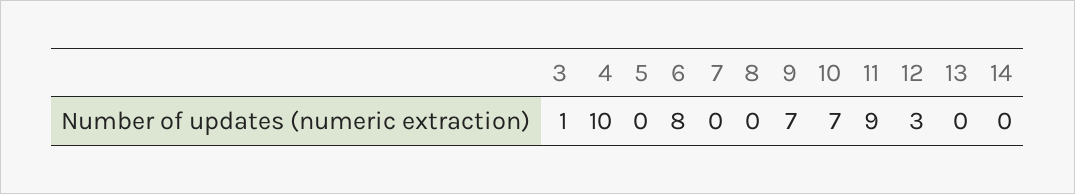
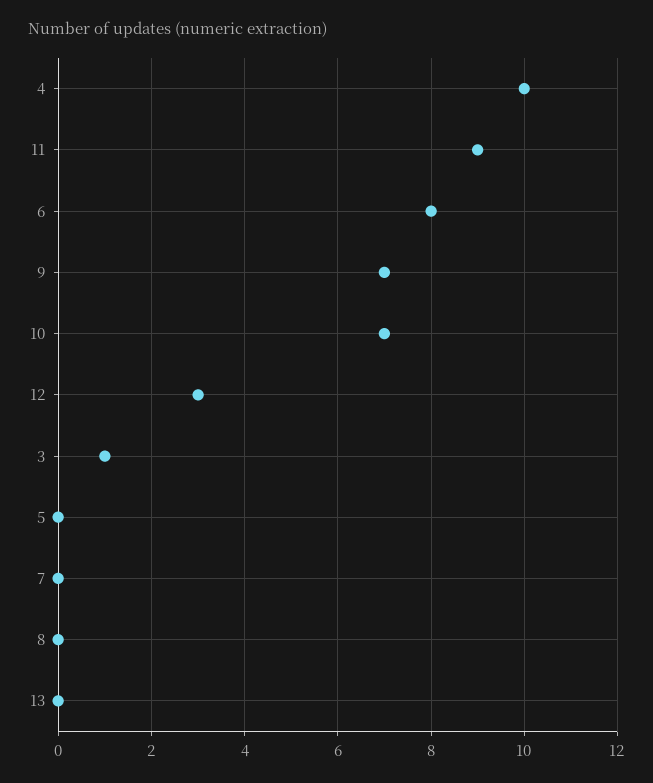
  {
    "3": 1,
    "4": 10,
    "5": 0,
    "6": 8,
    "7": 0,
    "8": 0,
    "9": 7,
    "10": 7,
    "11": 9,
    "12": 3,
-   "13": 0,
+   "13": 0
-   "14": 0
  }

